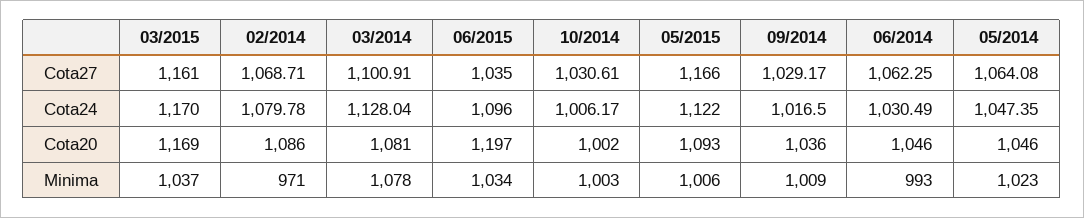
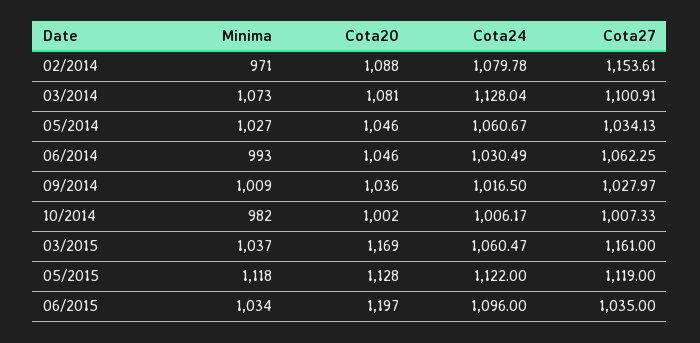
  {
    "03/2015": {
      "Cota27": 1161,
-     "Cota24": 1170,
+     "Cota24": 1060.47,
      "Cota20": 1169,
      "Minima": 1037
    },
    "02/2014": {
-     "Cota27": 1068.71,
+     "Cota27": 1153.61,
      "Cota24": 1079.78,
-     "Cota20": 1086,
+     "Cota20": 1088,
      "Minima": 971
    },
    "03/2014": {
      "Cota27": 1100.91,
      "Cota24": 1128.04,
      "Cota20": 1081,
-     "Minima": 1078
+     "Minima": 1073
    },
    "06/2015": {
      "Cota27": 1035,
      "Cota24": 1096,
      "Cota20": 1197,
      "Minima": 1034
    },
    "10/2014": {
-     "Cota27": 1030.61,
+     "Cota27": 1007.33,
      "Cota24": 1006.17,
      "Cota20": 1002,
-     "Minima": 1003
+     "Minima": 982
    },
    "05/2015": {
-     "Cota27": 1166,
+     "Cota27": 1119,
      "Cota24": 1122,
-     "Cota20": 1093,
+     "Cota20": 1128,
-     "Minima": 1006
+     "Minima": 1118
    },
    "09/2014": {
-     "Cota27": 1029.17,
+     "Cota27": 1027.97,
      "Cota24": 1016.5,
      "Cota20": 1036,
      "Minima": 1009
    },
    "06/2014": {
      "Cota27": 1062.25,
      "Cota24": 1030.49,
      "Cota20": 1046,
      "Minima": 993
    },
    "05/2014": {
-     "Cota27": 1064.08,
+     "Cota27": 1034.13,
-     "Cota24": 1047.35,
+     "Cota24": 1060.67,
      "Cota20": 1046,
-     "Minima": 1023
+     "Minima": 1027
    }
  }

